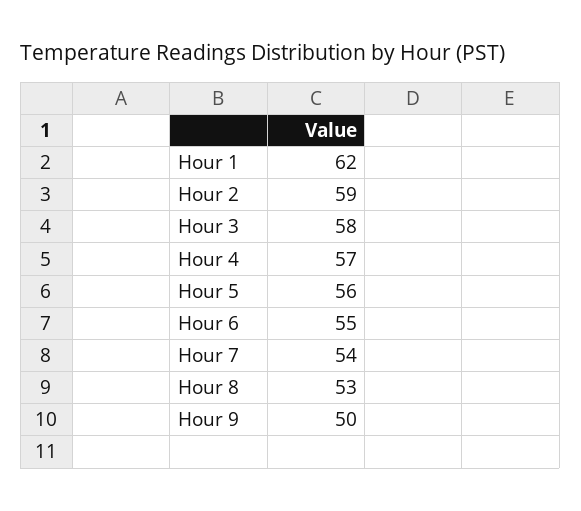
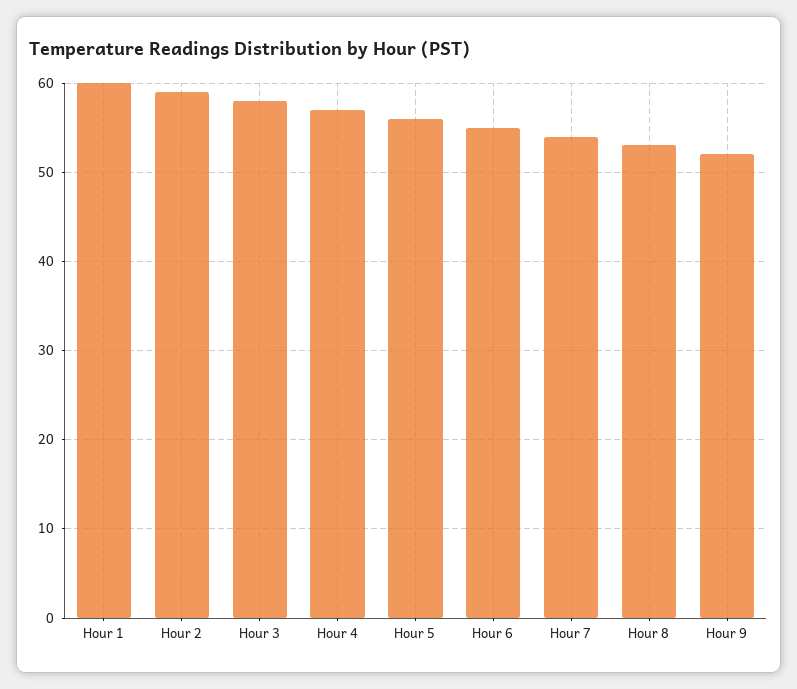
  {
-   "Hour 1": 62,
+   "Hour 1": 60,
    "Hour 2": 59,
    "Hour 3": 58,
    "Hour 4": 57,
    "Hour 5": 56,
    "Hour 6": 55,
    "Hour 7": 54,
    "Hour 8": 53,
-   "Hour 9": 50
+   "Hour 9": 52
  }

